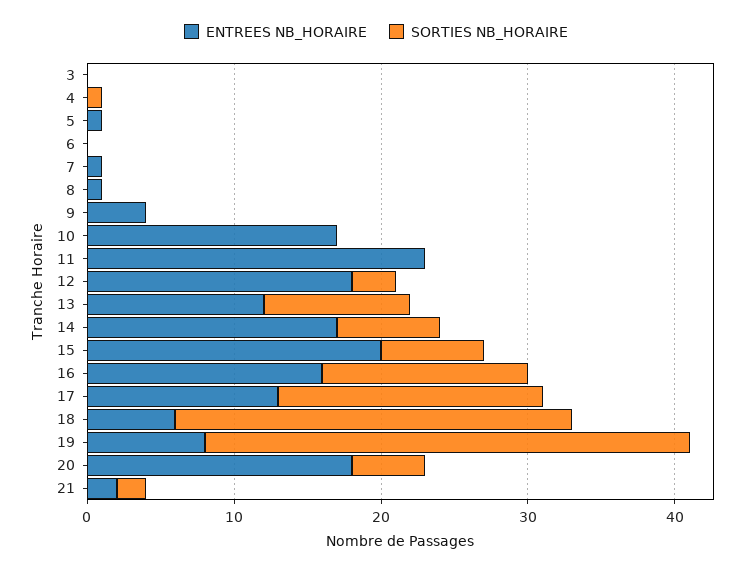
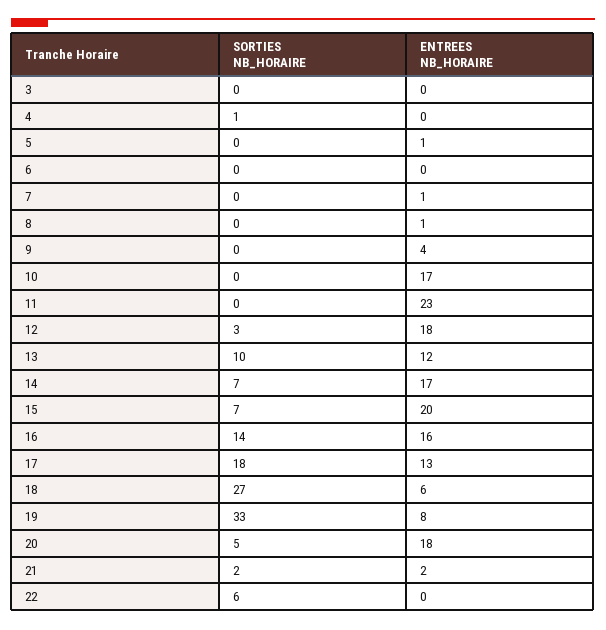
  {
    "ENTREES NB_HORAIRE": {
      "3": 0,
      "4": 0,
      "5": 1,
      "6": 0,
      "7": 1,
      "8": 1,
      "9": 4,
      "10": 17,
      "11": 23,
      "12": 18,
      "13": 12,
      "14": 17,
      "15": 20,
      "16": 16,
      "17": 13,
      "18": 6,
      "19": 8,
      "20": 18,
-     "21": 2
+     "21": 2,
+     "22": 0
    },
    "SORTIES NB_HORAIRE": {
      "3": 0,
      "4": 1,
      "5": 0,
      "6": 0,
      "7": 0,
      "8": 0,
      "9": 0,
      "10": 0,
      "11": 0,
      "12": 3,
      "13": 10,
      "14": 7,
      "15": 7,
      "16": 14,
      "17": 18,
      "18": 27,
      "19": 33,
      "20": 5,
-     "21": 2
+     "21": 2,
+     "22": 6
    }
  }

